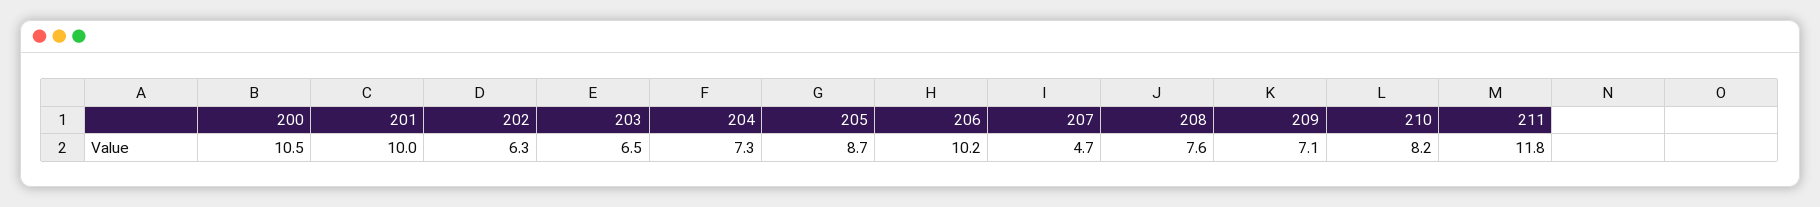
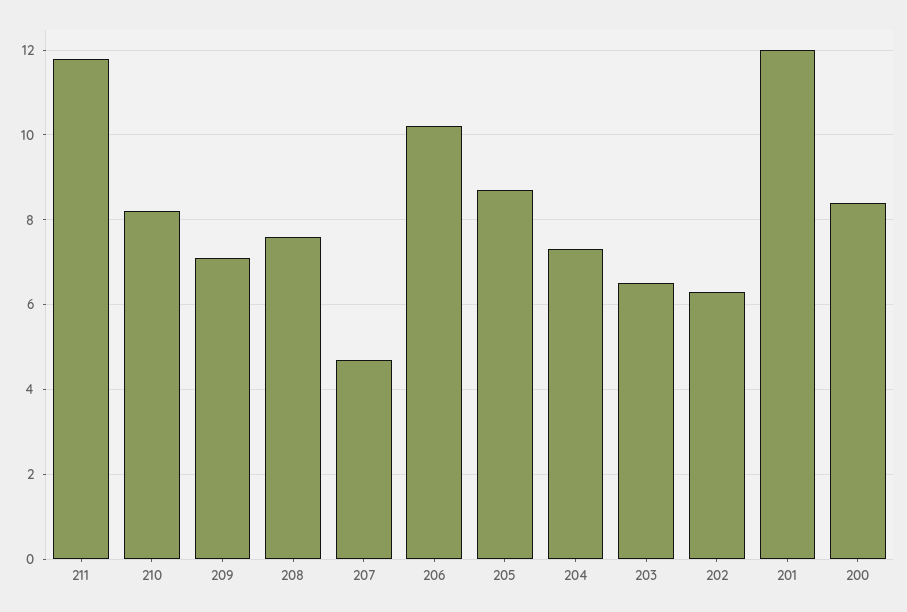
  {
-   "200": 10.5,
+   "200": 8.5,
-   "201": 10,
+   "201": 12,
    "202": 6.3,
    "203": 6.5,
    "204": 7.3,
    "205": 8.7,
    "206": 10.2,
    "207": 4.7,
    "208": 7.6,
    "209": 7.1,
    "210": 8.2,
    "211": 11.8
  }

